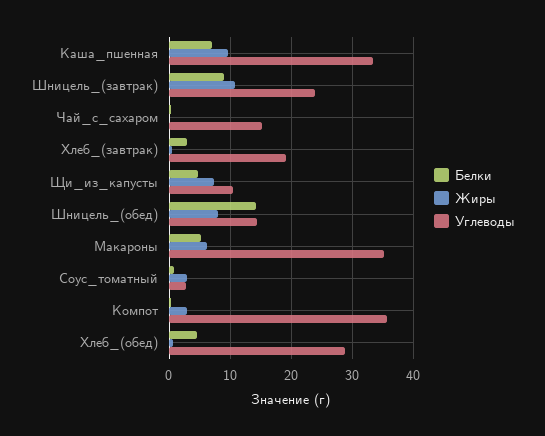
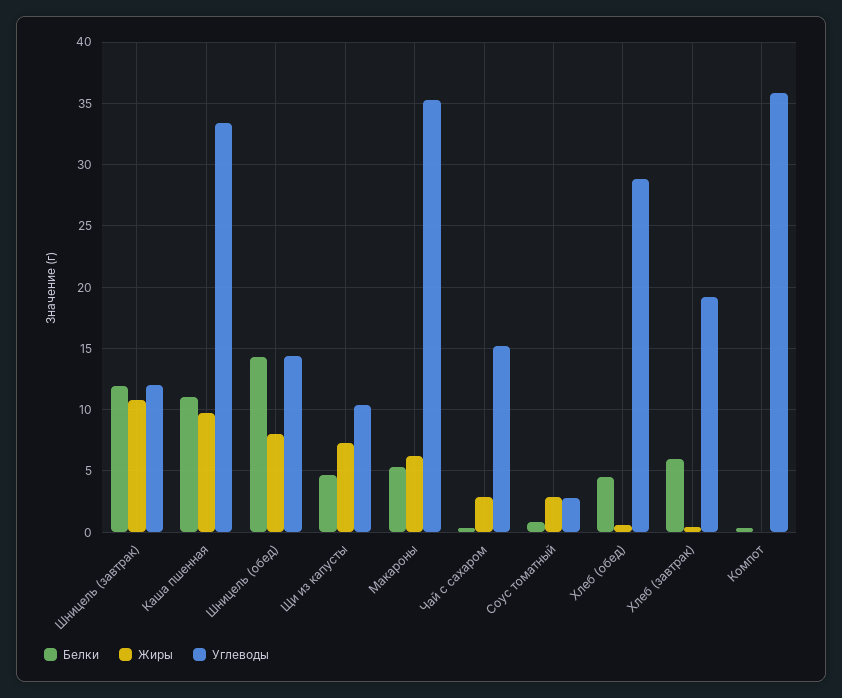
  {
    "Белки": {
-     "Каша_пшенная": 7,
+     "Каша_пшенная": 11,
-     "Шницель_(завтрак)": 9,
+     "Шницель_(завтрак)": 12,
      "Чай_с_сахаром": 0.5,
-     "Хлеб_(завтрак)": 3,
+     "Хлеб_(завтрак)": 6,
      "Щи_из_капусты": 4.5,
      "Шницель_(обед)": 14.5,
      "Макароны": 5.5,
      "Соус_томатный": 1,
      "Компот": 0.5,
      "Хлеб_(обед)": 4.5
    },
    "Жиры": {
      "Каша_пшенная": 9.5,
      "Шницель_(завтрак)": 11,
-     "Чай_с_сахаром": 0,
+     "Чай_с_сахаром": 3,
      "Хлеб_(завтрак)": 0.5,
      "Щи_из_капусты": 7.5,
      "Шницель_(обед)": 8,
      "Макароны": 6,
      "Соус_томатный": 3,
-     "Компот": 3,
+     "Компот": 0,
      "Хлеб_(обед)": 0.5
    },
    "Углеводы": {
      "Каша_пшенная": 33.5,
-     "Шницель_(завтрак)": 24,
+     "Шницель_(завтрак)": 12,
      "Чай_с_сахаром": 15,
      "Хлеб_(завтрак)": 19,
      "Щи_из_капусты": 10.5,
      "Шницель_(обед)": 14.5,
      "Макароны": 35.5,
      "Соус_томатный": 3,
      "Компот": 36,
      "Хлеб_(обед)": 29
    }
  }

